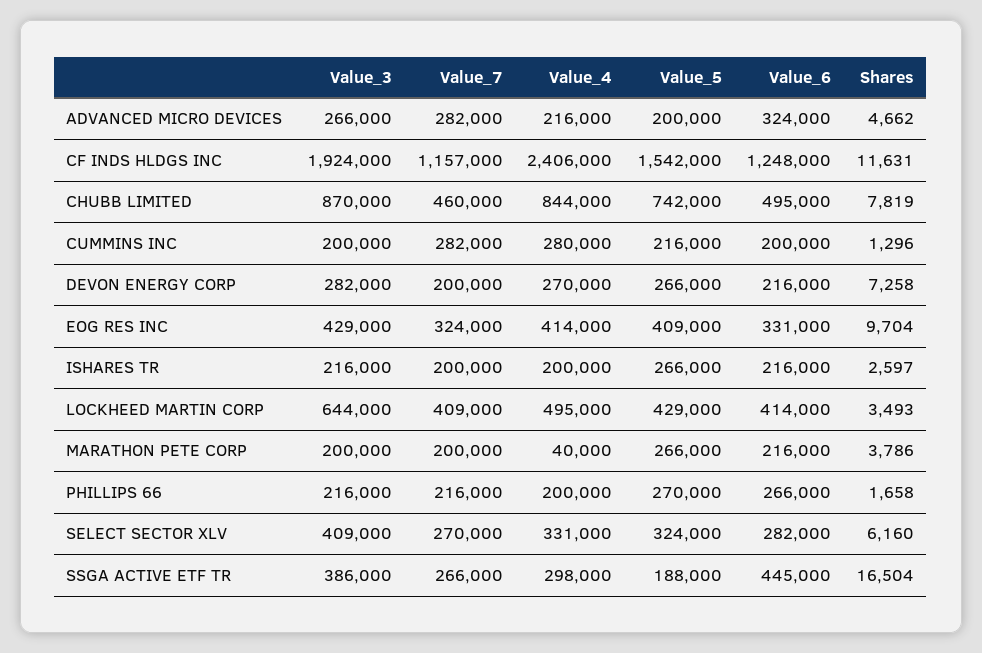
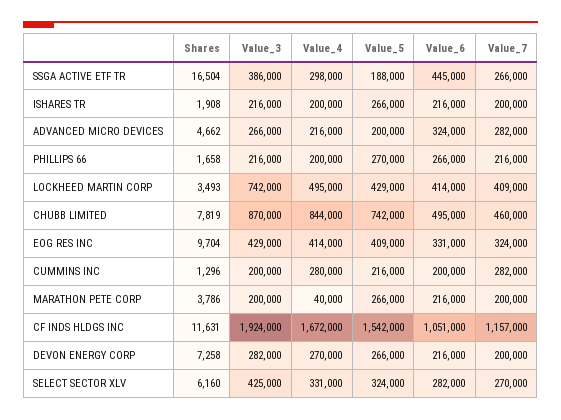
  {
    "Value_3": {
      "ADVANCED MICRO DEVICES": 266000,
      "CF INDS HLDGS INC": 1924000,
      "CHUBB LIMITED": 870000,
      "CUMMINS INC": 200000,
      "DEVON ENERGY CORP": 282000,
      "EOG RES INC": 429000,
      "ISHARES TR": 216000,
-     "LOCKHEED MARTIN CORP": 644000,
+     "LOCKHEED MARTIN CORP": 742000,
      "MARATHON PETE CORP": 200000,
      "PHILLIPS 66": 216000,
-     "SELECT SECTOR XLV": 409000,
+     "SELECT SECTOR XLV": 425000,
      "SSGA ACTIVE ETF TR": 386000
    },
    "Value_7": {
      "ADVANCED MICRO DEVICES": 282000,
      "CF INDS HLDGS INC": 1157000,
      "CHUBB LIMITED": 460000,
      "CUMMINS INC": 282000,
      "DEVON ENERGY CORP": 200000,
      "EOG RES INC": 324000,
      "ISHARES TR": 200000,
      "LOCKHEED MARTIN CORP": 409000,
      "MARATHON PETE CORP": 200000,
      "PHILLIPS 66": 216000,
      "SELECT SECTOR XLV": 270000,
      "SSGA ACTIVE ETF TR": 266000
    },
    "Value_4": {
      "ADVANCED MICRO DEVICES": 216000,
-     "CF INDS HLDGS INC": 2406000,
+     "CF INDS HLDGS INC": 1672000,
      "CHUBB LIMITED": 844000,
      "CUMMINS INC": 280000,
      "DEVON ENERGY CORP": 270000,
      "EOG RES INC": 414000,
      "ISHARES TR": 200000,
      "LOCKHEED MARTIN CORP": 495000,
      "MARATHON PETE CORP": 40000,
      "PHILLIPS 66": 200000,
      "SELECT SECTOR XLV": 331000,
      "SSGA ACTIVE ETF TR": 298000
    },
    "Value_5": {
      "ADVANCED MICRO DEVICES": 200000,
      "CF INDS HLDGS INC": 1542000,
      "CHUBB LIMITED": 742000,
      "CUMMINS INC": 216000,
      "DEVON ENERGY CORP": 266000,
      "EOG RES INC": 409000,
      "ISHARES TR": 266000,
      "LOCKHEED MARTIN CORP": 429000,
      "MARATHON PETE CORP": 266000,
      "PHILLIPS 66": 270000,
      "SELECT SECTOR XLV": 324000,
      "SSGA ACTIVE ETF TR": 188000
    },
    "Value_6": {
      "ADVANCED MICRO DEVICES": 324000,
-     "CF INDS HLDGS INC": 1248000,
+     "CF INDS HLDGS INC": 1051000,
      "CHUBB LIMITED": 495000,
      "CUMMINS INC": 200000,
      "DEVON ENERGY CORP": 216000,
      "EOG RES INC": 331000,
      "ISHARES TR": 216000,
      "LOCKHEED MARTIN CORP": 414000,
      "MARATHON PETE CORP": 216000,
      "PHILLIPS 66": 266000,
      "SELECT SECTOR XLV": 282000,
      "SSGA ACTIVE ETF TR": 445000
    },
    "Shares": {
      "ADVANCED MICRO DEVICES": 4662,
      "CF INDS HLDGS INC": 11631,
      "CHUBB LIMITED": 7819,
      "CUMMINS INC": 1296,
      "DEVON ENERGY CORP": 7258,
      "EOG RES INC": 9704,
-     "ISHARES TR": 2597,
+     "ISHARES TR": 1908,
      "LOCKHEED MARTIN CORP": 3493,
      "MARATHON PETE CORP": 3786,
      "PHILLIPS 66": 1658,
      "SELECT SECTOR XLV": 6160,
      "SSGA ACTIVE ETF TR": 16504
    }
  }

